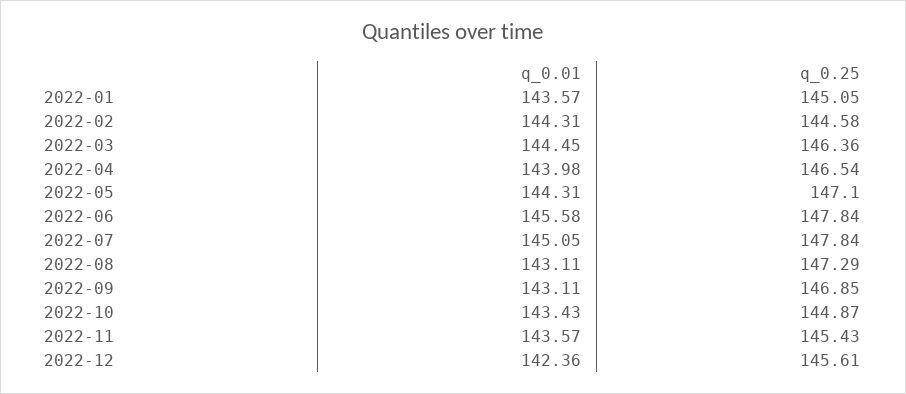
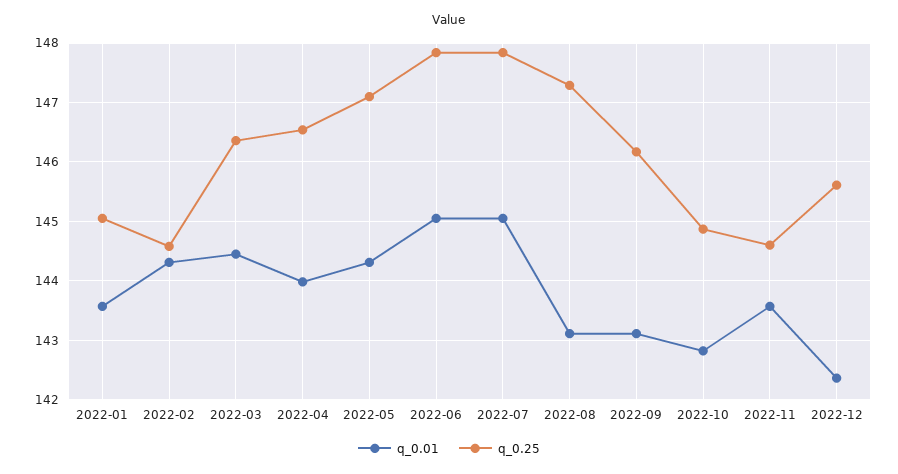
  {
    "q_0.01": {
      "2022-01": 143.57,
      "2022-02": 144.31,
      "2022-03": 144.45,
      "2022-04": 143.98,
      "2022-05": 144.31,
-     "2022-06": 145.58,
+     "2022-06": 145,
      "2022-07": 145.05,
      "2022-08": 143.11,
      "2022-09": 143.11,
-     "2022-10": 143.43,
+     "2022-10": 142.8,
      "2022-11": 143.57,
      "2022-12": 142.36
    },
    "q_0.25": {
      "2022-01": 145.05,
      "2022-02": 144.58,
      "2022-03": 146.36,
      "2022-04": 146.54,
      "2022-05": 147.1,
      "2022-06": 147.84,
      "2022-07": 147.84,
      "2022-08": 147.29,
-     "2022-09": 146.85,
+     "2022-09": 146.2,
      "2022-10": 144.87,
-     "2022-11": 145.43,
+     "2022-11": 144.6,
      "2022-12": 145.61
    }
  }

